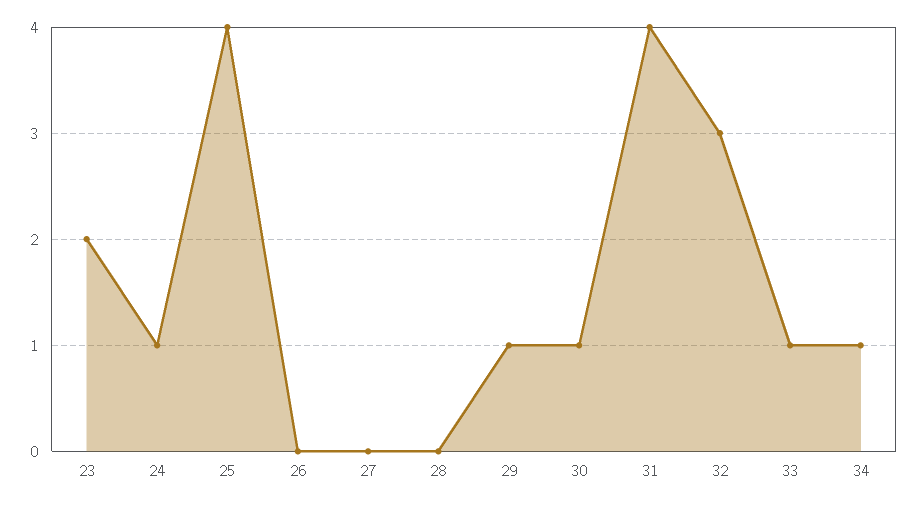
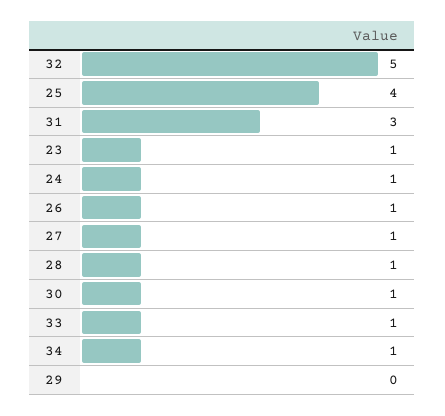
  {
-   "23": 2,
+   "23": 1,
    "24": 1,
    "25": 4,
-   "26": 0,
+   "26": 1,
-   "27": 0,
+   "27": 1,
-   "28": 0,
+   "28": 1,
-   "29": 1,
+   "29": 0,
    "30": 1,
-   "31": 4,
+   "31": 3,
-   "32": 3,
+   "32": 5,
    "33": 1,
    "34": 1
  }

